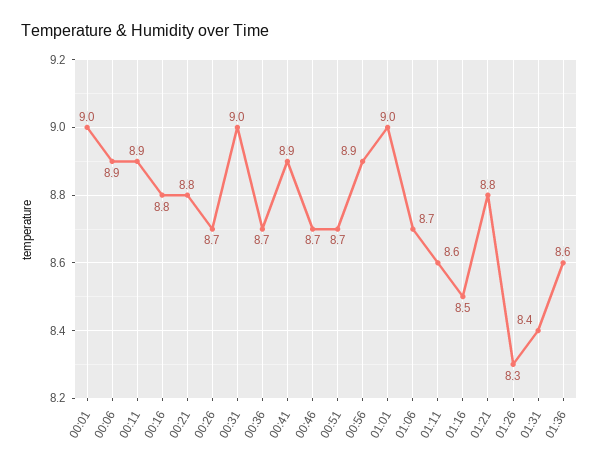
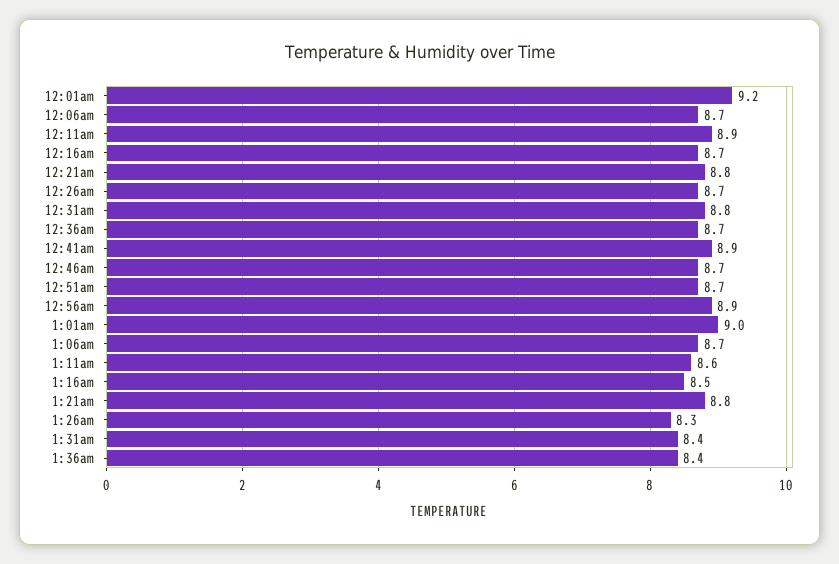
  {
-   "00:01": 9,
+   "00:01": 9.2,
-   "00:06": 8.9,
+   "00:06": 8.7,
    "00:11": 8.9,
-   "00:16": 8.8,
+   "00:16": 8.7,
    "00:21": 8.8,
    "00:26": 8.7,
-   "00:31": 9,
+   "00:31": 8.8,
    "00:36": 8.7,
    "00:41": 8.9,
    "00:46": 8.7,
    "00:51": 8.7,
    "00:56": 8.9,
    "01:01": 9,
    "01:06": 8.7,
    "01:11": 8.6,
    "01:16": 8.5,
    "01:21": 8.8,
    "01:26": 8.3,
    "01:31": 8.4,
-   "01:36": 8.6
+   "01:36": 8.4
  }

